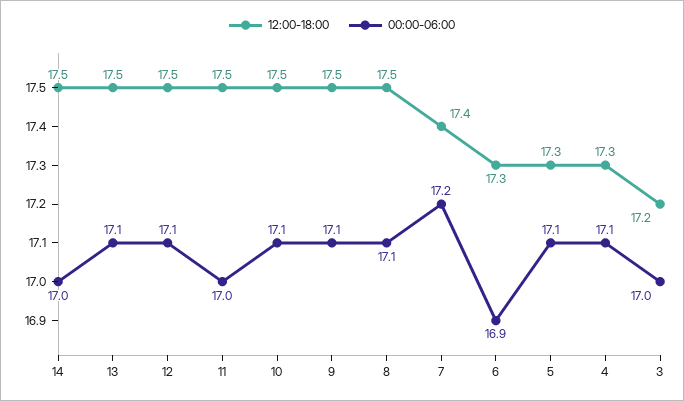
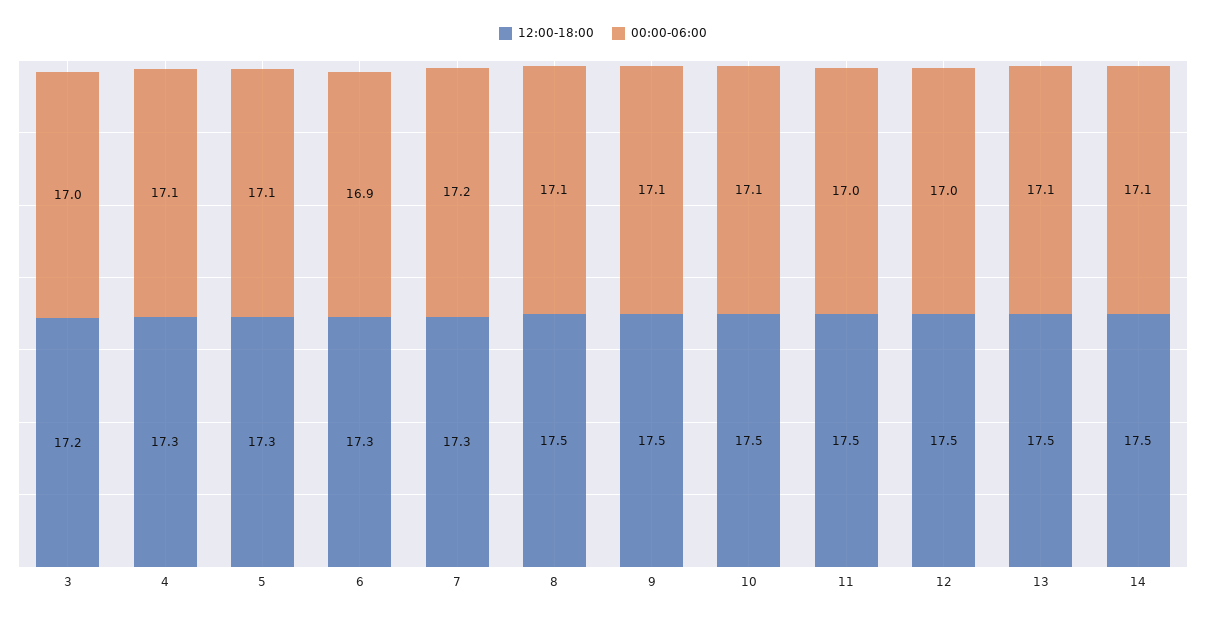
  {
    "12:00-18:00": {
      "14": 17.5,
      "13": 17.5,
      "12": 17.5,
      "11": 17.5,
      "10": 17.5,
      "9": 17.5,
      "8": 17.5,
-     "7": 17.4,
+     "7": 17.3,
      "6": 17.3,
      "5": 17.3,
      "4": 17.3,
      "3": 17.2
    },
    "00:00-06:00": {
-     "14": 17,
+     "14": 17.1,
      "13": 17.1,
-     "12": 17.1,
+     "12": 17,
      "11": 17,
      "10": 17.1,
      "9": 17.1,
      "8": 17.1,
      "7": 17.2,
      "6": 16.9,
      "5": 17.1,
      "4": 17.1,
      "3": 17
    }
  }

